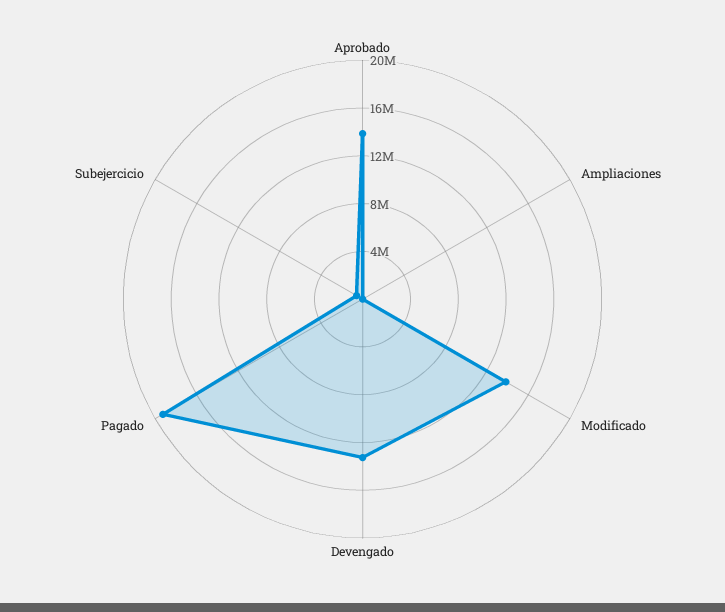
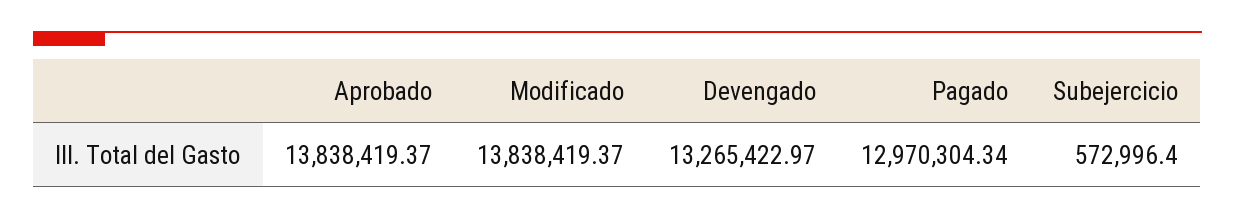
  {
    "Aprobado": 13838419.37,
-   "Ampliaciones": 0,
    "Modificado": 13838419.37,
    "Devengado": 13265422.97,
-   "Pagado": 19000000,
+   "Pagado": 12970304.34,
    "Subejercicio": 572996.4
  }

